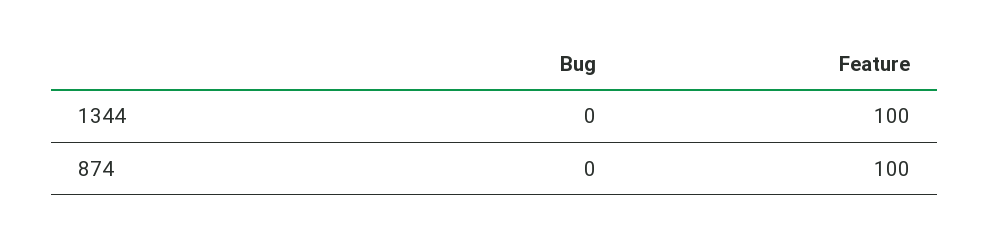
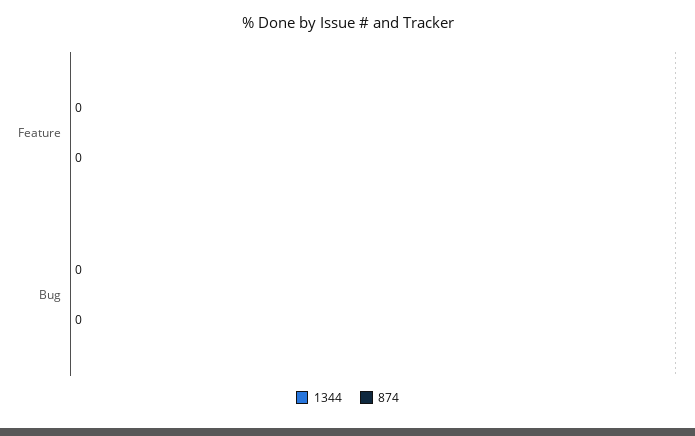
  {
    "1344": {
      "Bug": 0,
-     "Feature": 100
+     "Feature": 0
    },
    "874": {
      "Bug": 0,
-     "Feature": 100
+     "Feature": 0
    }
  }

